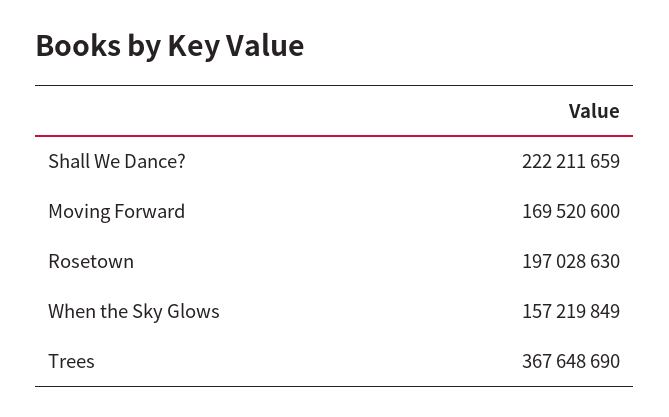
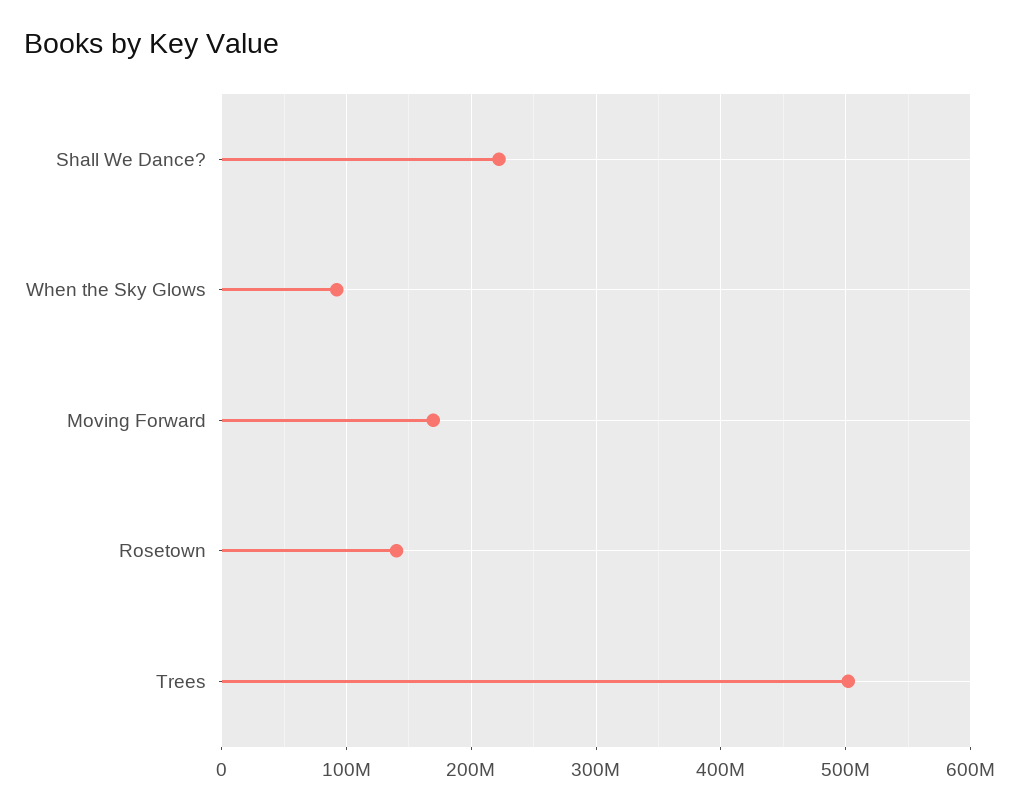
  {
    "Shall We Dance?": 222211659,
    "Moving Forward": 169520600,
-   "Rosetown": 197028630,
+   "Rosetown": 140000000,
-   "When the Sky Glows": 157219849,
+   "When the Sky Glows": 90000000,
-   "Trees": 367648690
+   "Trees": 500000000
  }

